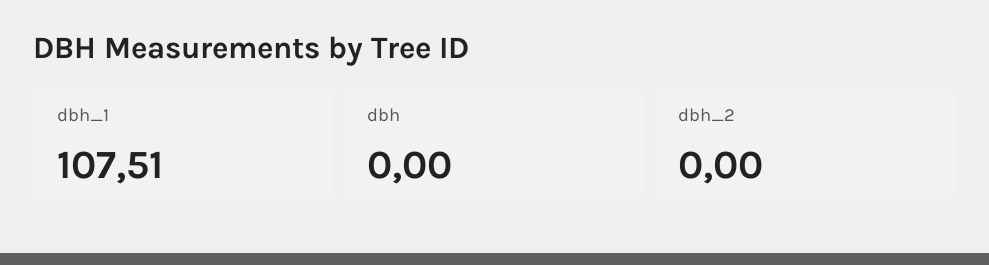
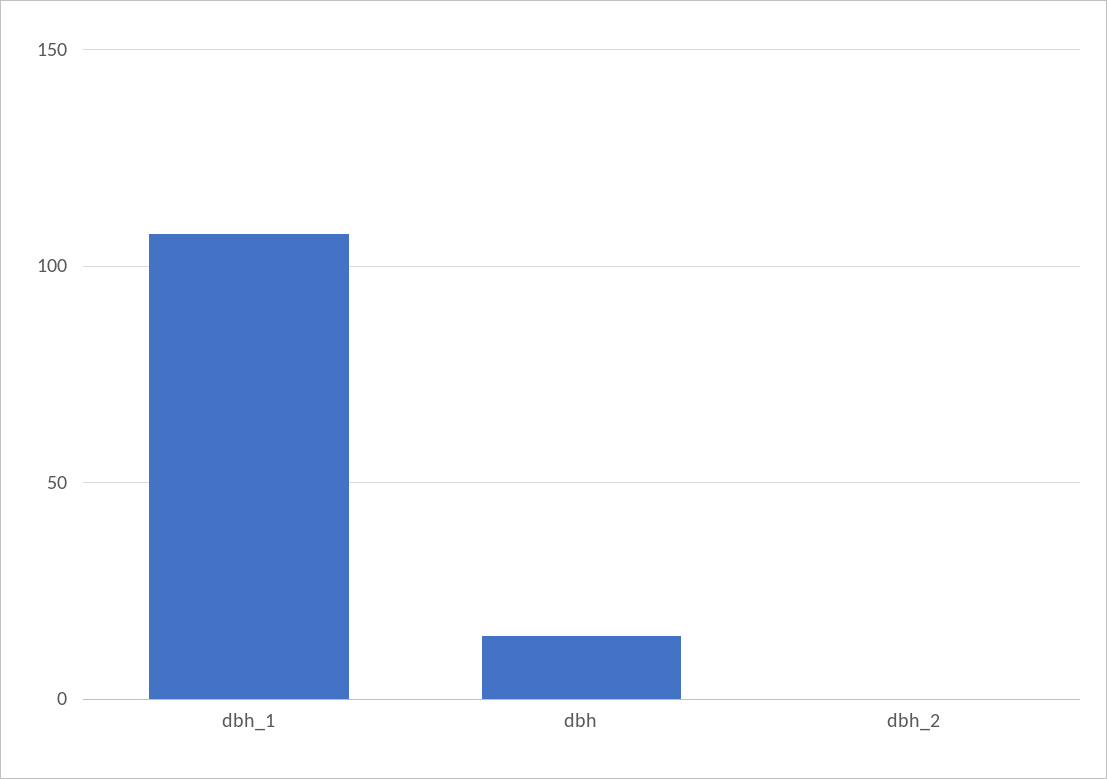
  {
    "dbh_1": 107.51,
-   "dbh": 0,
+   "dbh": 15,
    "dbh_2": 0
  }

